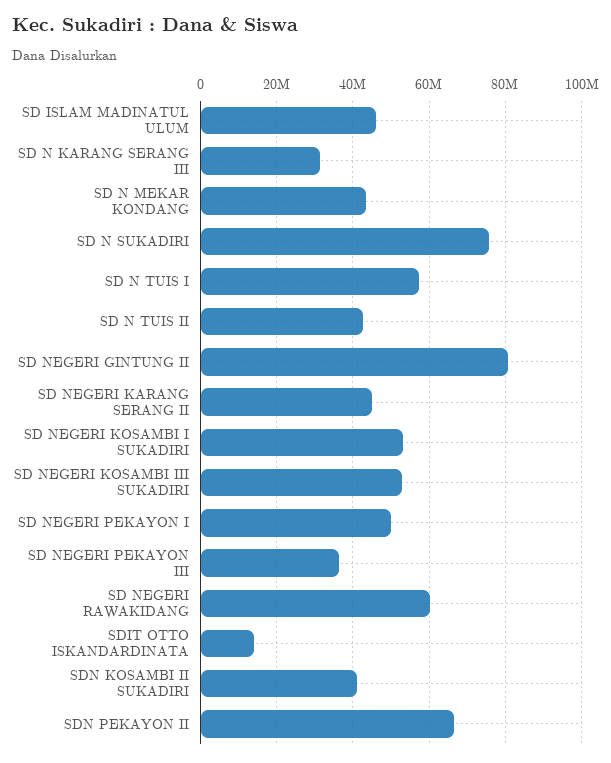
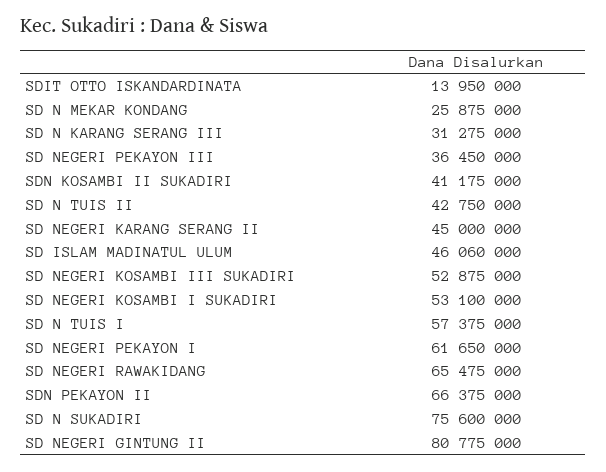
  {
    "SD ISLAM MADINATUL ULUM": 46060000,
    "SD N KARANG SERANG III": 31275000,
-   "SD N MEKAR KONDANG": 44000000,
+   "SD N MEKAR KONDANG": 25875000,
    "SD N SUKADIRI": 75600000,
    "SD N TUIS I": 57375000,
    "SD N TUIS II": 42750000,
    "SD NEGERI GINTUNG II": 80775000,
    "SD NEGERI KARANG SERANG II": 45000000,
    "SD NEGERI KOSAMBI I SUKADIRI": 53100000,
    "SD NEGERI KOSAMBI III SUKADIRI": 52875000,
-   "SD NEGERI PEKAYON I": 50000000,
+   "SD NEGERI PEKAYON I": 61650000,
    "SD NEGERI PEKAYON III": 36450000,
-   "SD NEGERI RAWAKIDANG": 60000000,
+   "SD NEGERI RAWAKIDANG": 65475000,
    "SDIT OTTO ISKANDARDINATA": 13950000,
    "SDN KOSAMBI II SUKADIRI": 41175000,
    "SDN PEKAYON II": 66375000
  }

